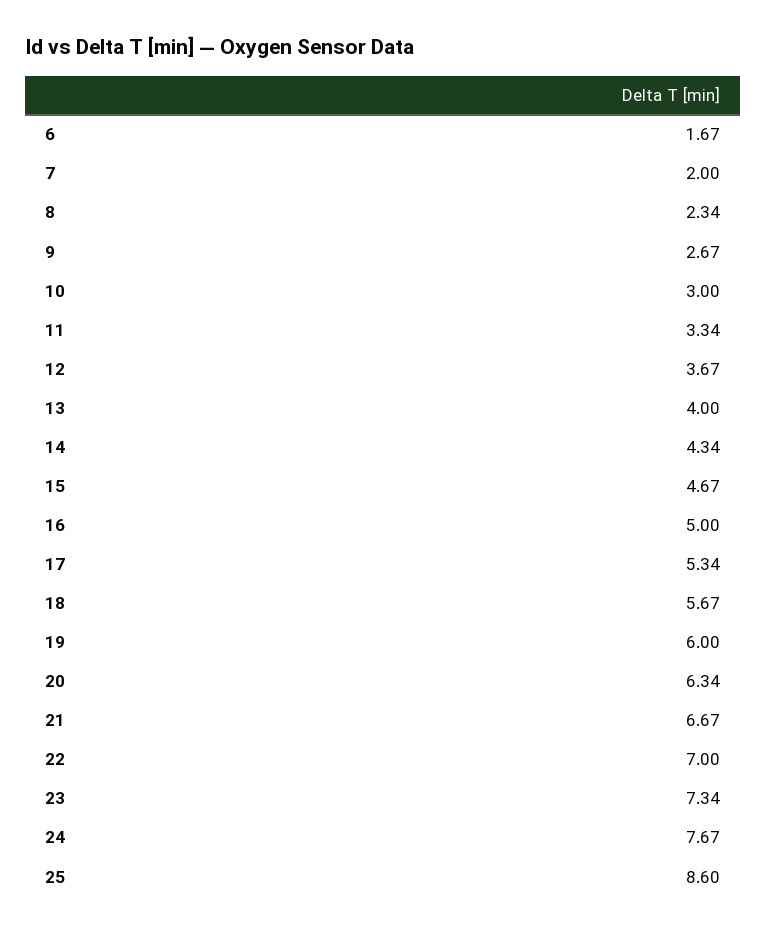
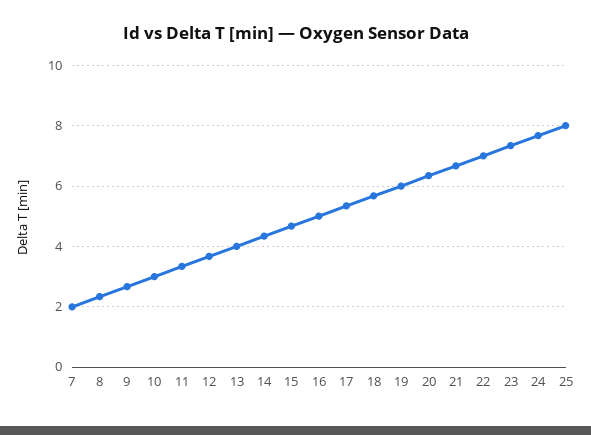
  {
-   "6": 1.67,
    "7": 2,
    "8": 2.34,
    "9": 2.67,
    "10": 3,
    "11": 3.34,
    "12": 3.67,
    "13": 4,
    "14": 4.34,
    "15": 4.67,
    "16": 5,
    "17": 5.34,
    "18": 5.67,
    "19": 6,
    "20": 6.34,
    "21": 6.67,
    "22": 7,
    "23": 7.34,
    "24": 7.67,
-   "25": 8.6
+   "25": 8
  }

